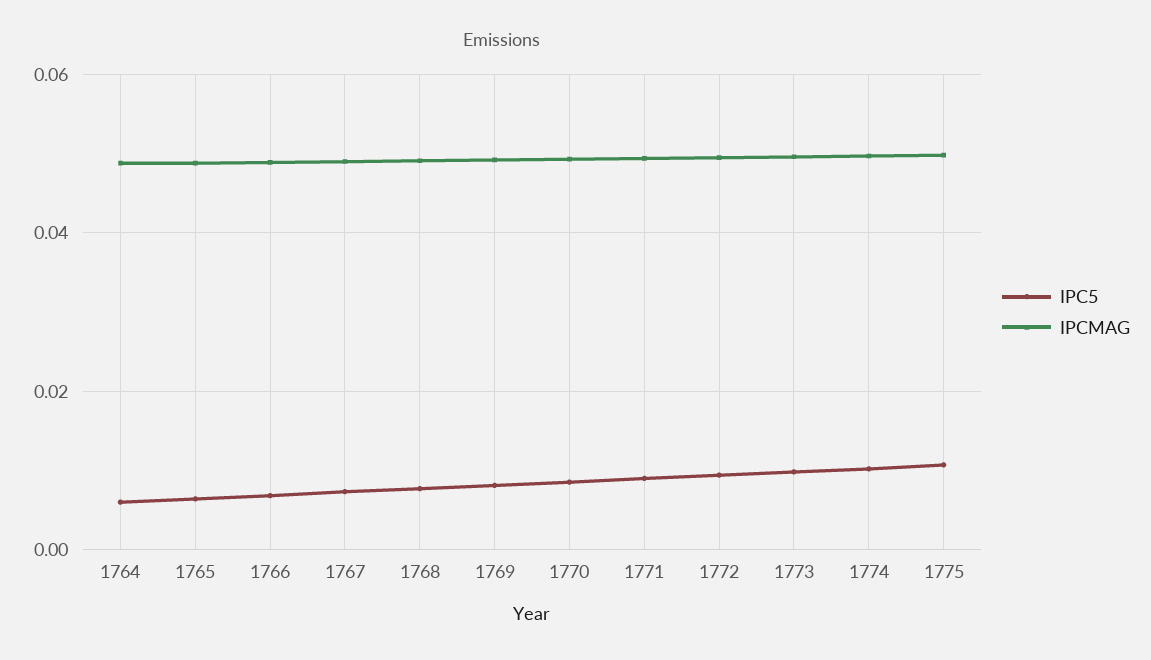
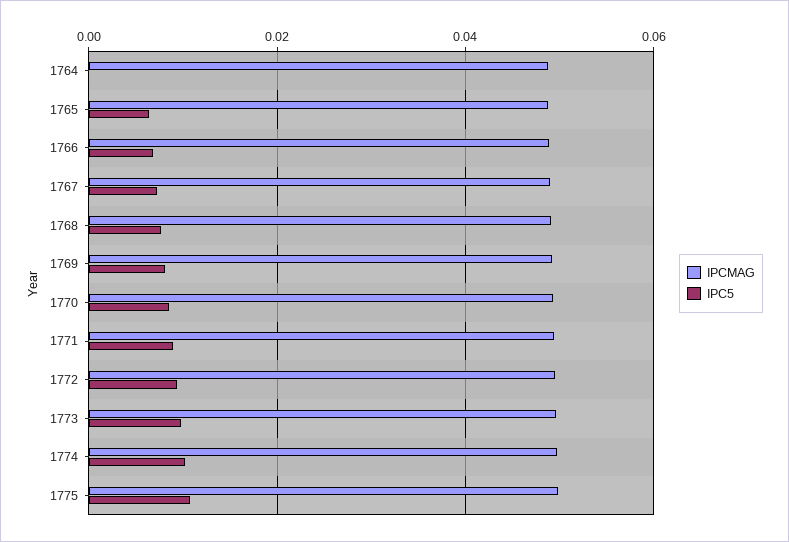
  {
    "IPC5": {
-     "1764": 0.006,
+     "1764": 0,
      "1765": 0.006,
      "1766": 0.006,
      "1767": 0.008,
      "1768": 0.008,
      "1769": 0.008,
      "1770": 0.008,
      "1771": 0.01,
      "1772": 0.01,
      "1773": 0.01,
      "1774": 0.01,
      "1775": 0.01
    },
    "IPCMAG": {
      "1764": 0.048,
      "1765": 0.048,
      "1766": 0.048,
      "1767": 0.05,
      "1768": 0.05,
      "1769": 0.05,
      "1770": 0.05,
      "1771": 0.05,
      "1772": 0.05,
      "1773": 0.05,
      "1774": 0.05,
      "1775": 0.05
    }
  }

